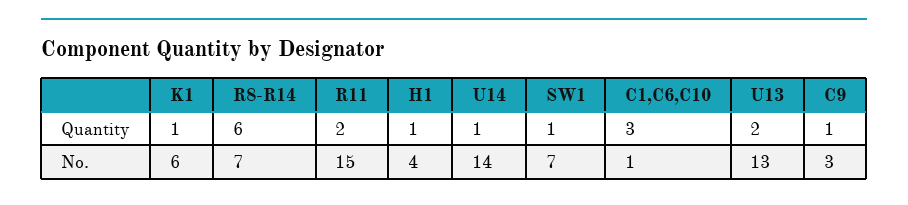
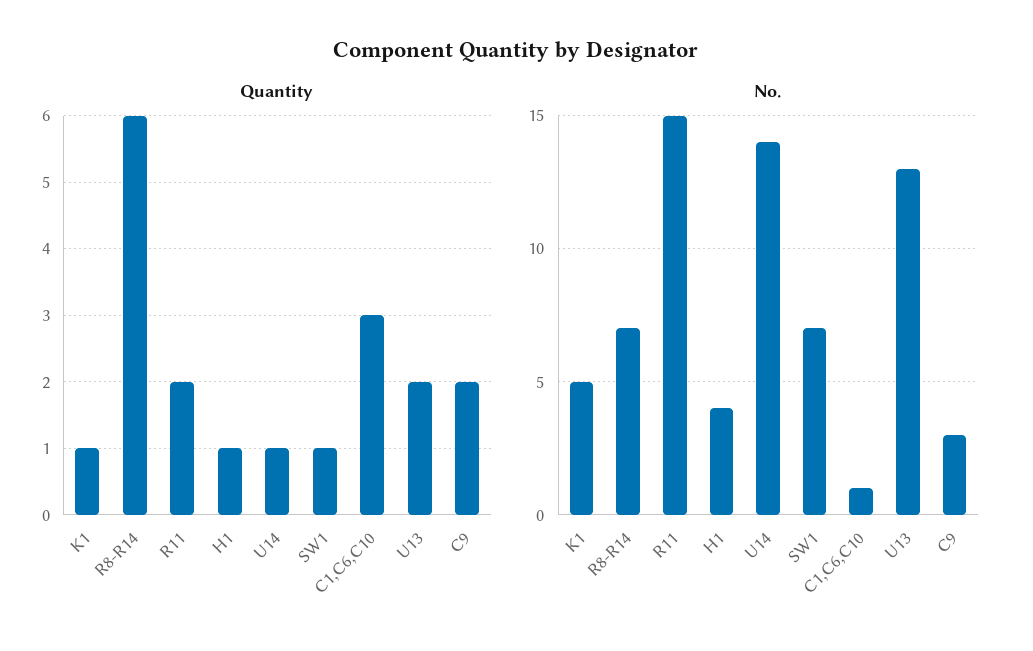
  {
    "Quantity": {
      "K1": 1,
      "R8-R14": 6,
      "R11": 2,
      "H1": 1,
      "U14": 1,
      "SW1": 1,
      "C1,C6,C10": 3,
      "U13": 2,
-     "C9": 1
+     "C9": 2
    },
    "No.": {
-     "K1": 6,
+     "K1": 5,
      "R8-R14": 7,
      "R11": 15,
      "H1": 4,
      "U14": 14,
      "SW1": 7,
      "C1,C6,C10": 1,
      "U13": 13,
      "C9": 3
    }
  }

